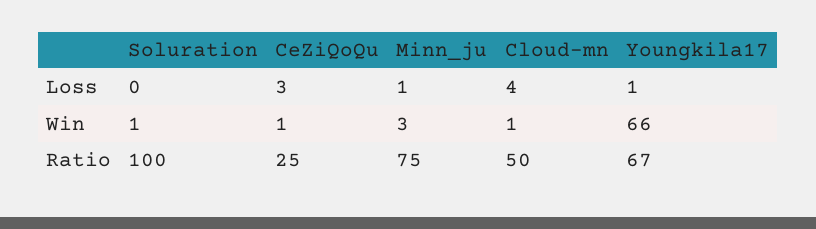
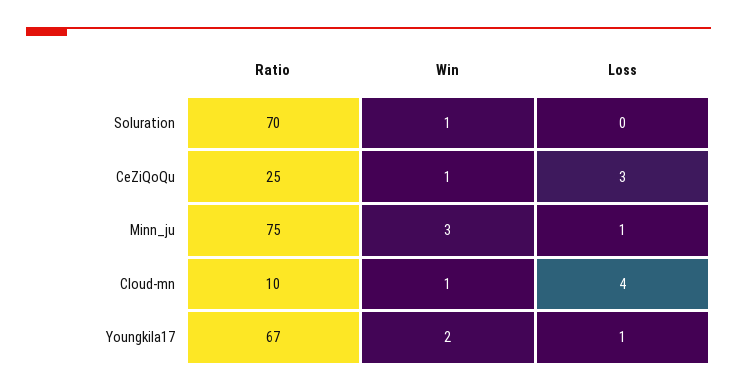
  {
    "Soluration": {
      "Loss": 0,
      "Win": 1,
-     "Ratio": 100
+     "Ratio": 70
    },
    "CeZiQoQu": {
      "Loss": 3,
      "Win": 1,
      "Ratio": 25
    },
    "Minn_ju": {
      "Loss": 1,
      "Win": 3,
      "Ratio": 75
    },
    "Cloud-mn": {
      "Loss": 4,
      "Win": 1,
-     "Ratio": 50
+     "Ratio": 10
    },
    "Youngkila17": {
      "Loss": 1,
-     "Win": 66,
+     "Win": 2,
      "Ratio": 67
    }
  }

